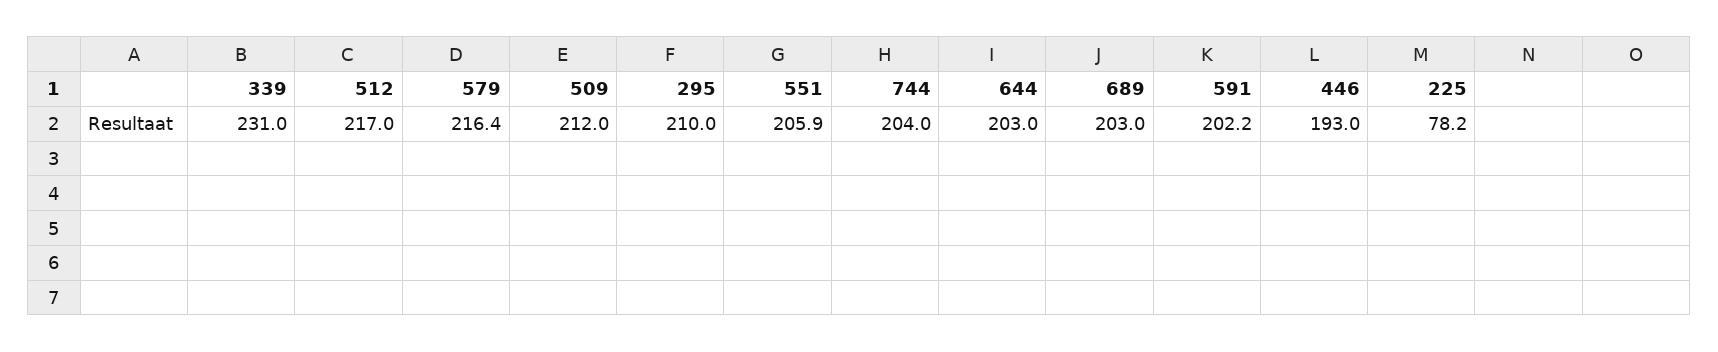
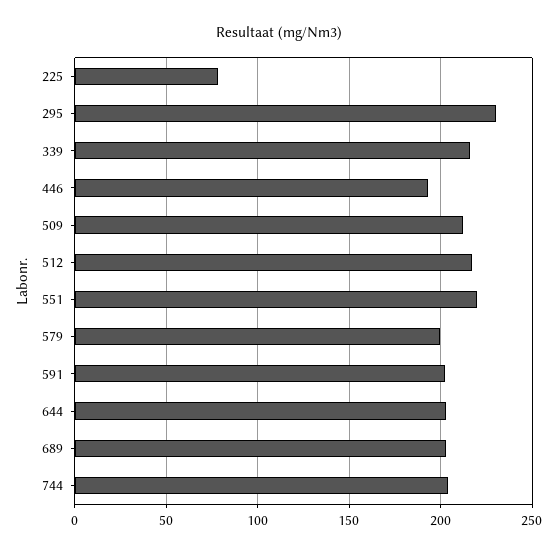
  {
-   "339": 231,
+   "339": 215,
    "512": 217,
-   "579": 216.4,
+   "579": 200,
    "509": 212,
-   "295": 210,
+   "295": 230,
-   "551": 205.9,
+   "551": 220,
    "744": 204,
    "644": 203,
    "689": 203,
    "591": 202.2,
    "446": 193,
    "225": 78.2
  }

